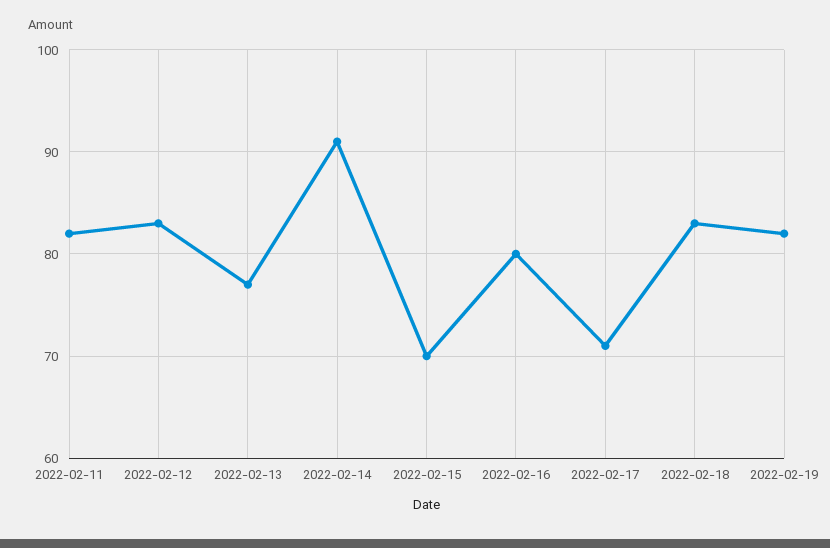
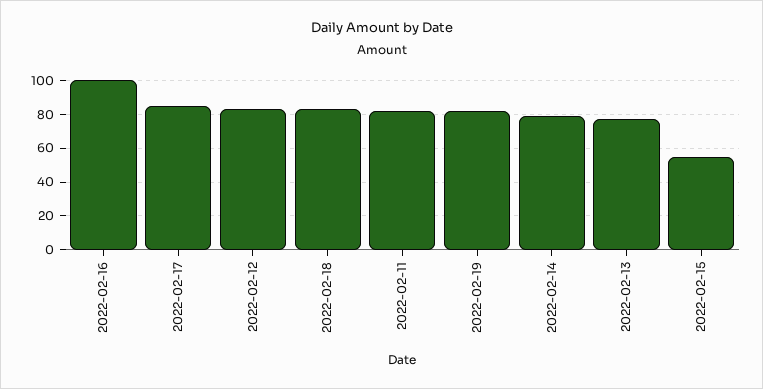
  {
    "2022-02-11": 82,
    "2022-02-12": 83,
    "2022-02-13": 77,
-   "2022-02-14": 91,
+   "2022-02-14": 80,
-   "2022-02-15": 70,
+   "2022-02-15": 55,
-   "2022-02-16": 80,
+   "2022-02-16": 100,
-   "2022-02-17": 71,
+   "2022-02-17": 85,
    "2022-02-18": 83,
    "2022-02-19": 82
  }

